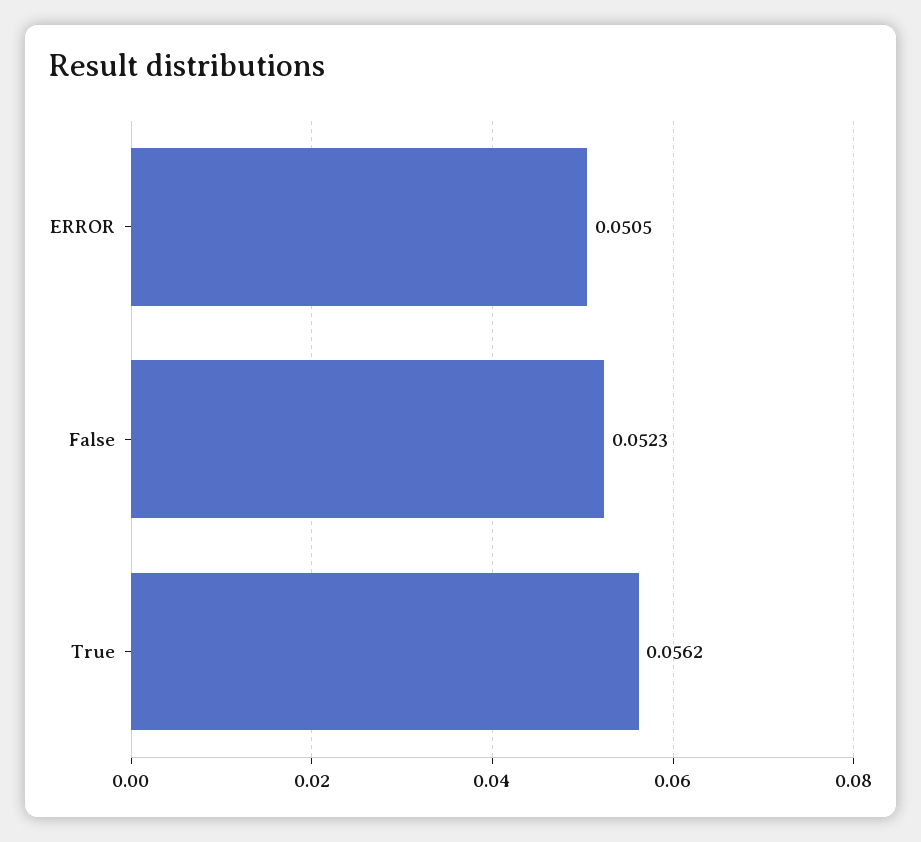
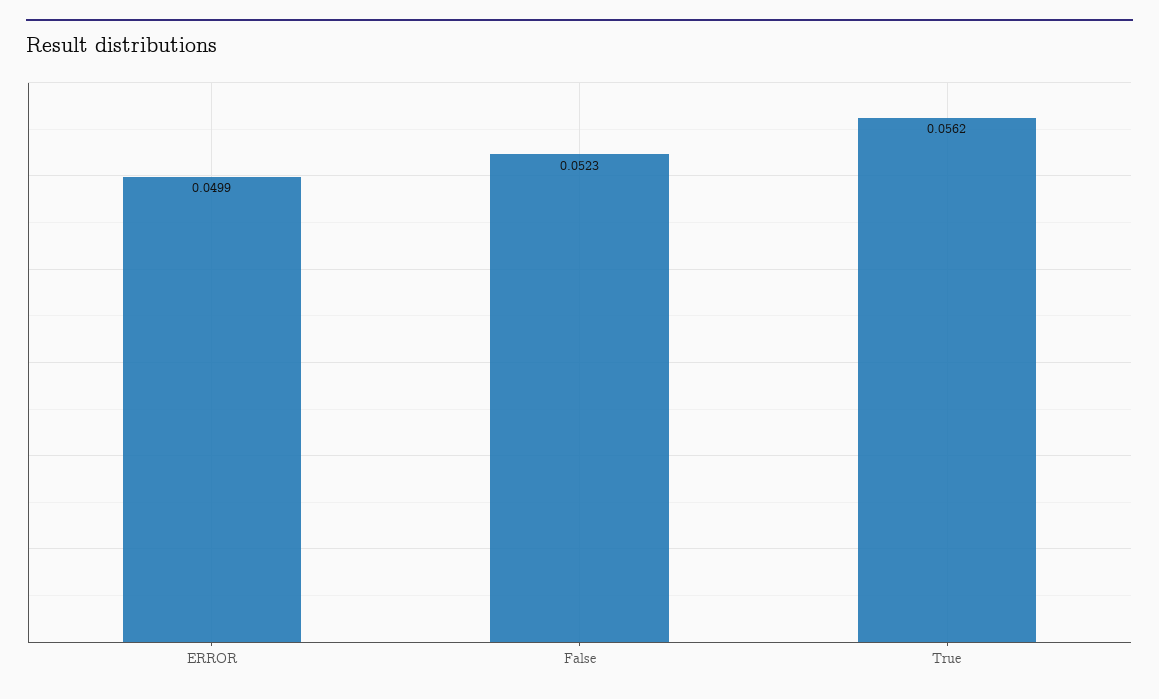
  {
-   "ERROR": 0.0505,
+   "ERROR": 0.0499,
    "False": 0.0523,
    "True": 0.0562
  }

